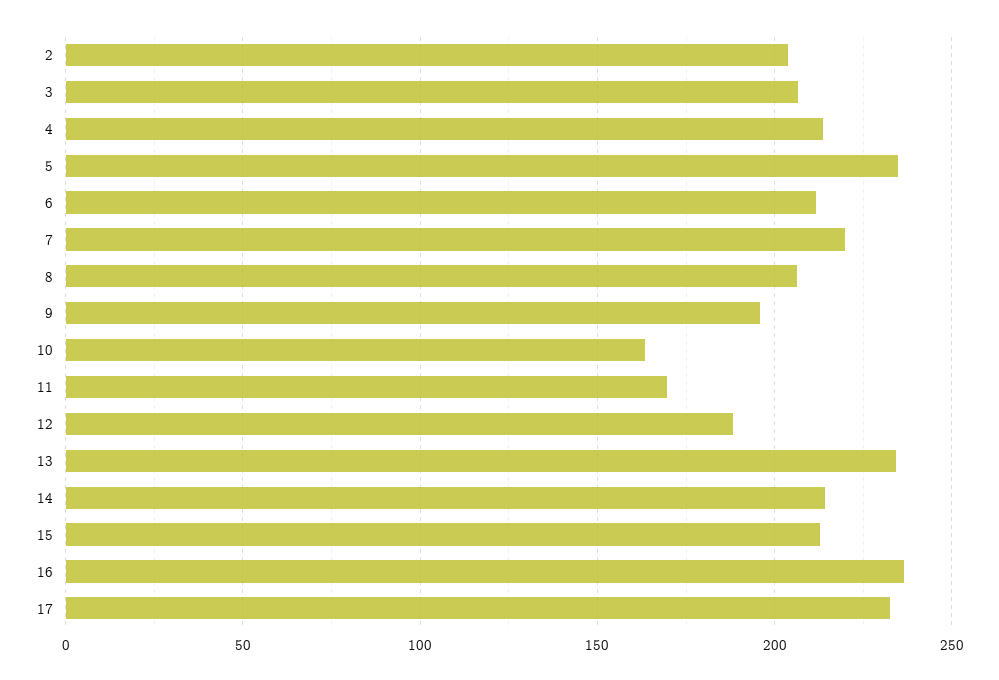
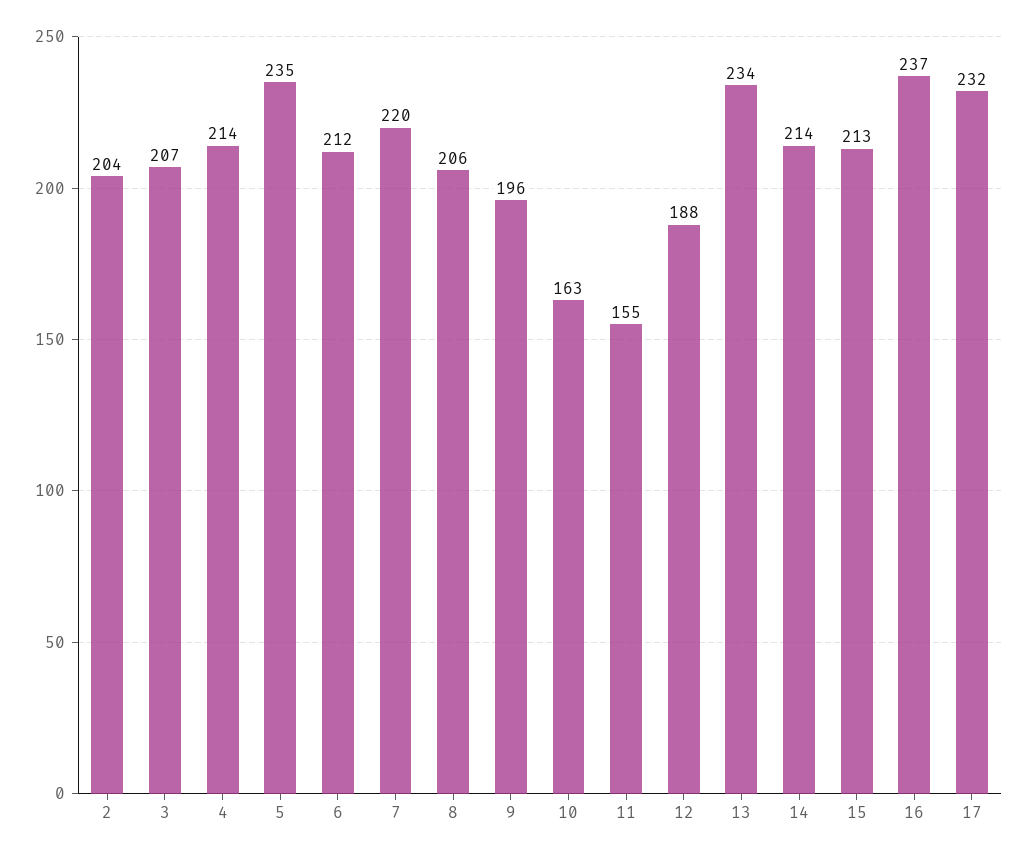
  {
    "2": 204,
    "3": 207,
    "4": 214,
    "5": 235,
    "6": 212,
    "7": 220,
    "8": 206,
    "9": 196,
    "10": 163,
-   "11": 170,
+   "11": 155,
    "12": 188,
    "13": 234,
    "14": 214,
    "15": 213,
    "16": 237,
    "17": 232
  }

